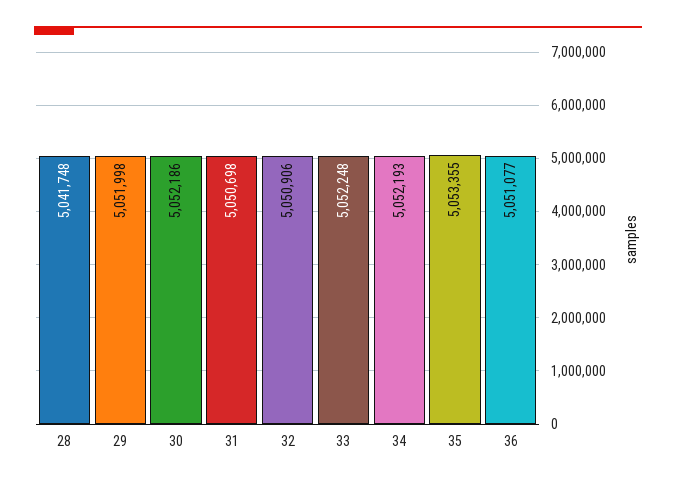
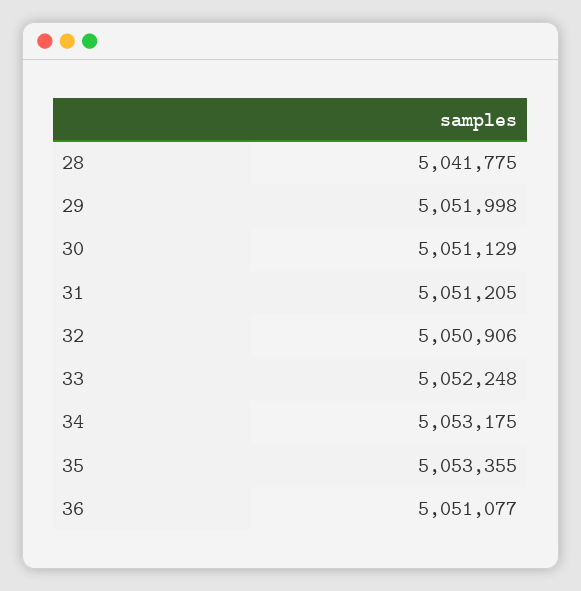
  {
-   "28": 5041748,
+   "28": 5041775,
    "29": 5051998,
-   "30": 5052186,
+   "30": 5051129,
-   "31": 5050698,
+   "31": 5051205,
    "32": 5050906,
    "33": 5052248,
-   "34": 5052193,
+   "34": 5053175,
    "35": 5053355,
    "36": 5051077
  }

